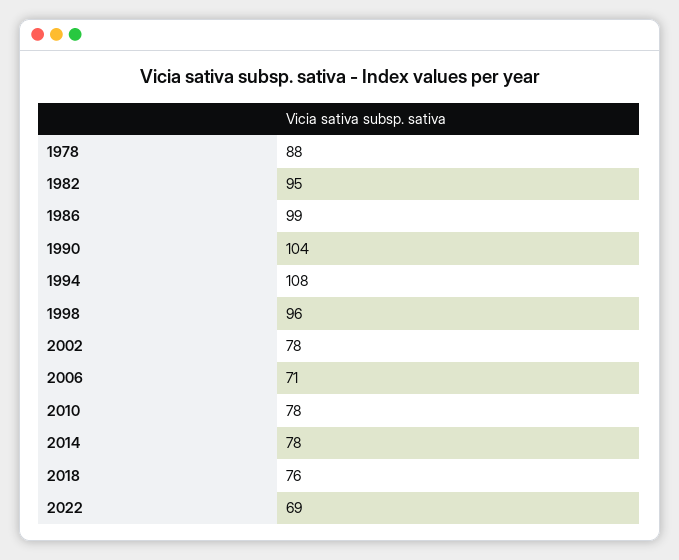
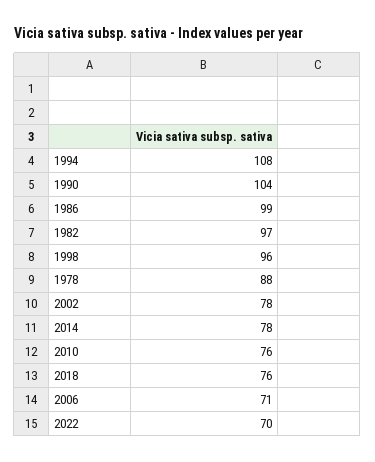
  {
    "1978": 88,
-   "1982": 95,
+   "1982": 97,
    "1986": 99,
    "1990": 104,
    "1994": 108,
    "1998": 96,
    "2002": 78,
    "2006": 71,
-   "2010": 78,
+   "2010": 76,
    "2014": 78,
    "2018": 76,
-   "2022": 69
+   "2022": 70
  }

